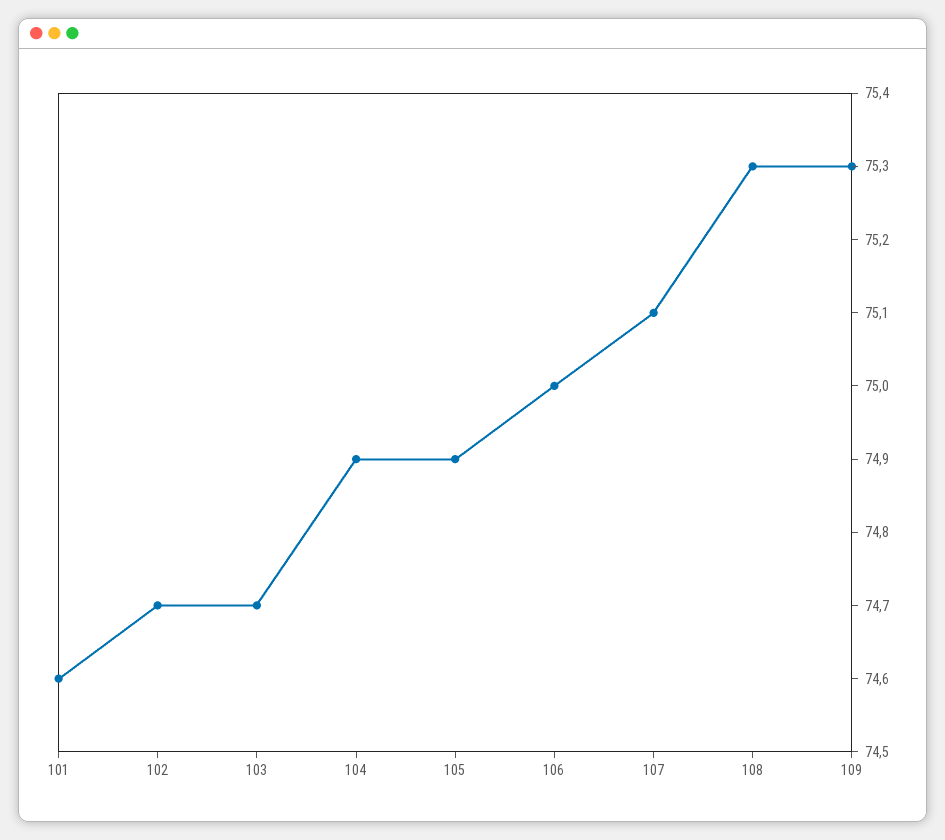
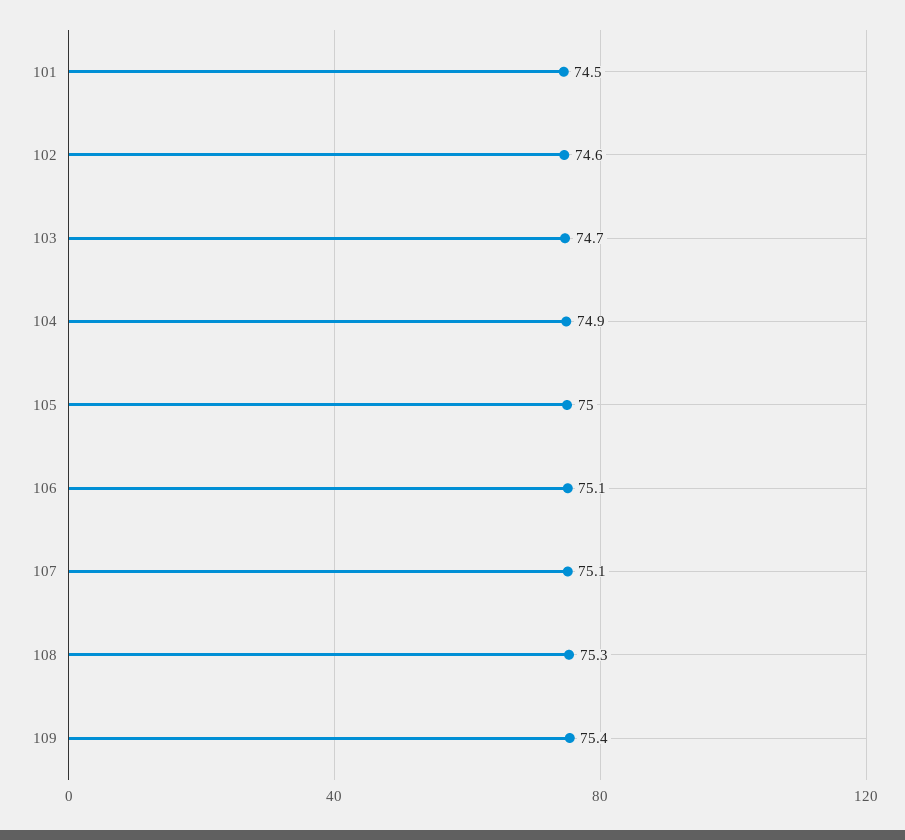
  {
-   "101": 74.6,
+   "101": 74.5,
-   "102": 74.7,
+   "102": 74.6,
    "103": 74.7,
    "104": 74.9,
-   "105": 74.9,
+   "105": 75,
-   "106": 75,
+   "106": 75.1,
    "107": 75.1,
    "108": 75.3,
-   "109": 75.3
+   "109": 75.4
  }

